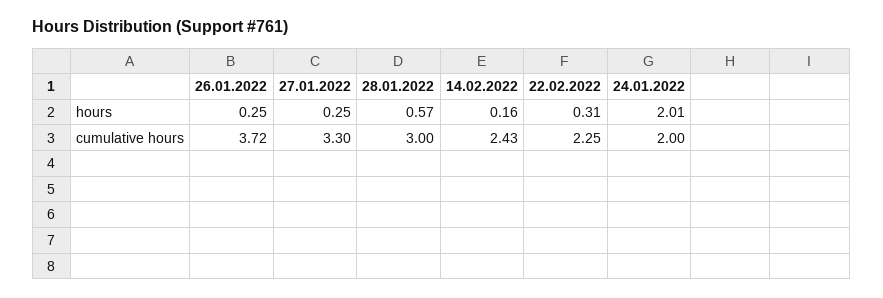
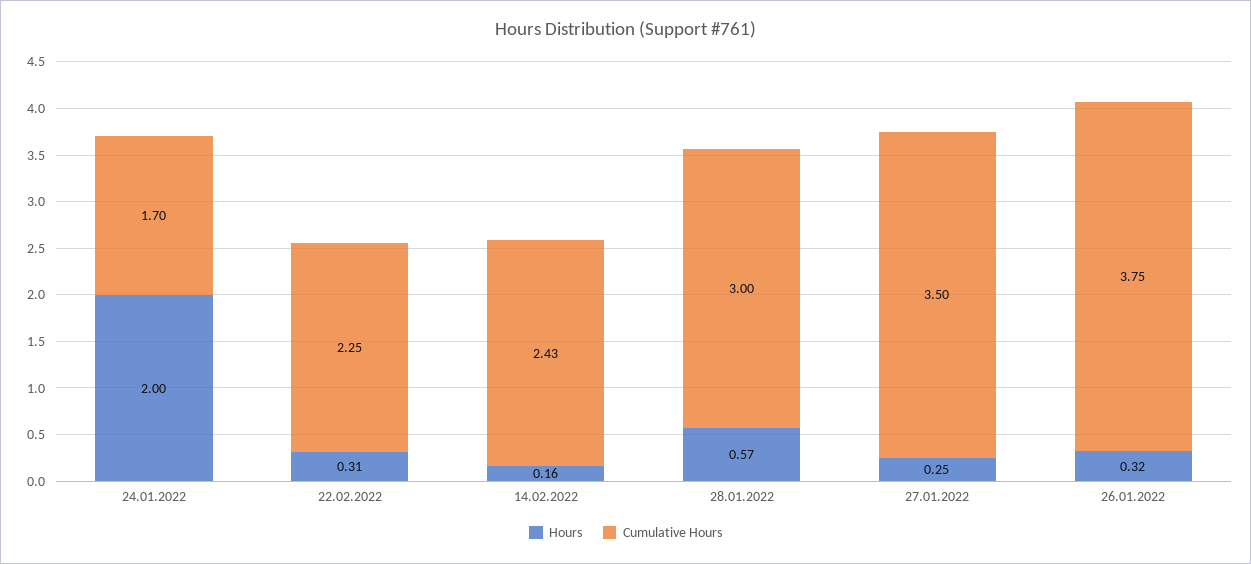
  {
    "hours": {
-     "26.01.2022": 0.25,
+     "26.01.2022": 0.32,
      "27.01.2022": 0.25,
      "28.01.2022": 0.57,
      "14.02.2022": 0.16,
      "22.02.2022": 0.31,
-     "24.01.2022": 2.01
+     "24.01.2022": 2
    },
    "cumulative hours": {
-     "26.01.2022": 3.72,
+     "26.01.2022": 3.75,
-     "27.01.2022": 3.3,
+     "27.01.2022": 3.5,
      "28.01.2022": 3,
      "14.02.2022": 2.43,
      "22.02.2022": 2.25,
-     "24.01.2022": 2
+     "24.01.2022": 1.7
    }
  }

